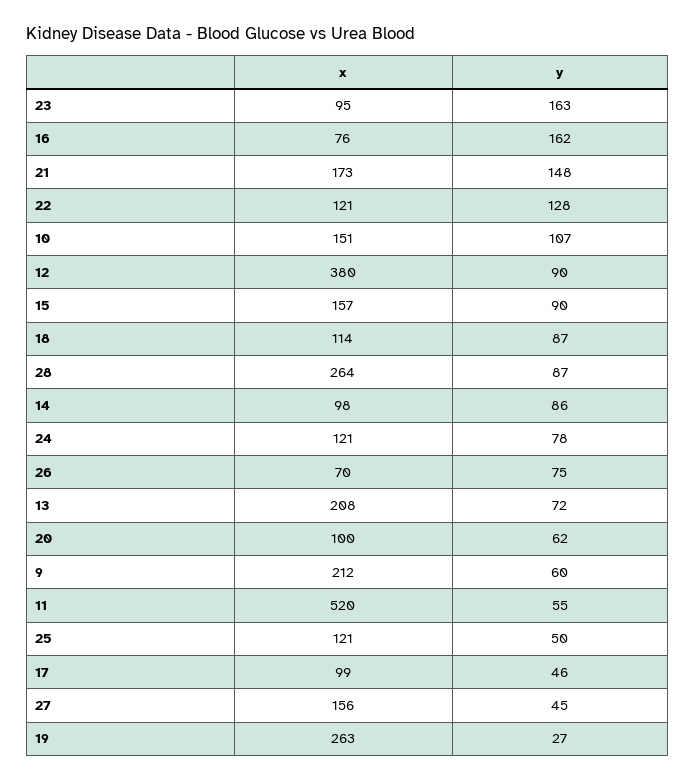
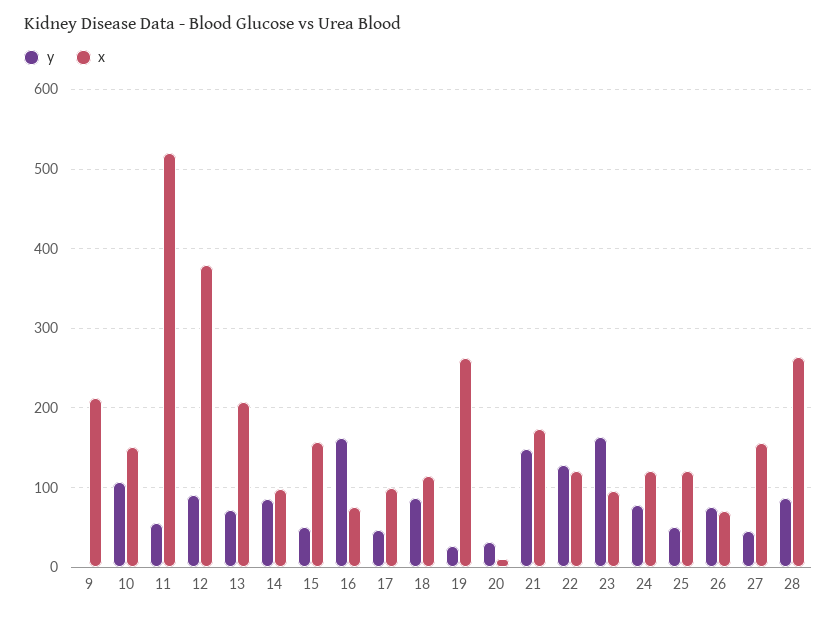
  {
    "x": {
      "23": 95,
      "16": 76,
      "21": 173,
      "22": 121,
      "10": 151,
      "12": 380,
      "15": 157,
      "18": 114,
      "28": 264,
      "14": 98,
      "24": 121,
      "26": 70,
      "13": 208,
-     "20": 100,
+     "20": 10,
      "9": 212,
      "11": 520,
      "25": 121,
      "17": 99,
      "27": 156,
      "19": 263
    },
    "y": {
      "23": 163,
      "16": 162,
      "21": 148,
      "22": 128,
      "10": 107,
      "12": 90,
-     "15": 90,
+     "15": 50,
      "18": 87,
      "28": 87,
      "14": 86,
      "24": 78,
      "26": 75,
      "13": 72,
-     "20": 62,
+     "20": 30,
-     "9": 60,
+     "9": 0,
      "11": 55,
      "25": 50,
      "17": 46,
      "27": 45,
      "19": 27
    }
  }

